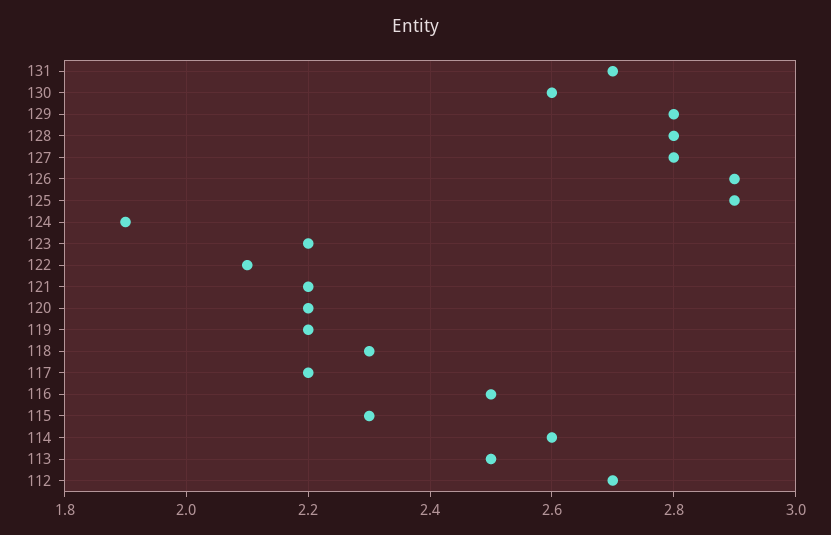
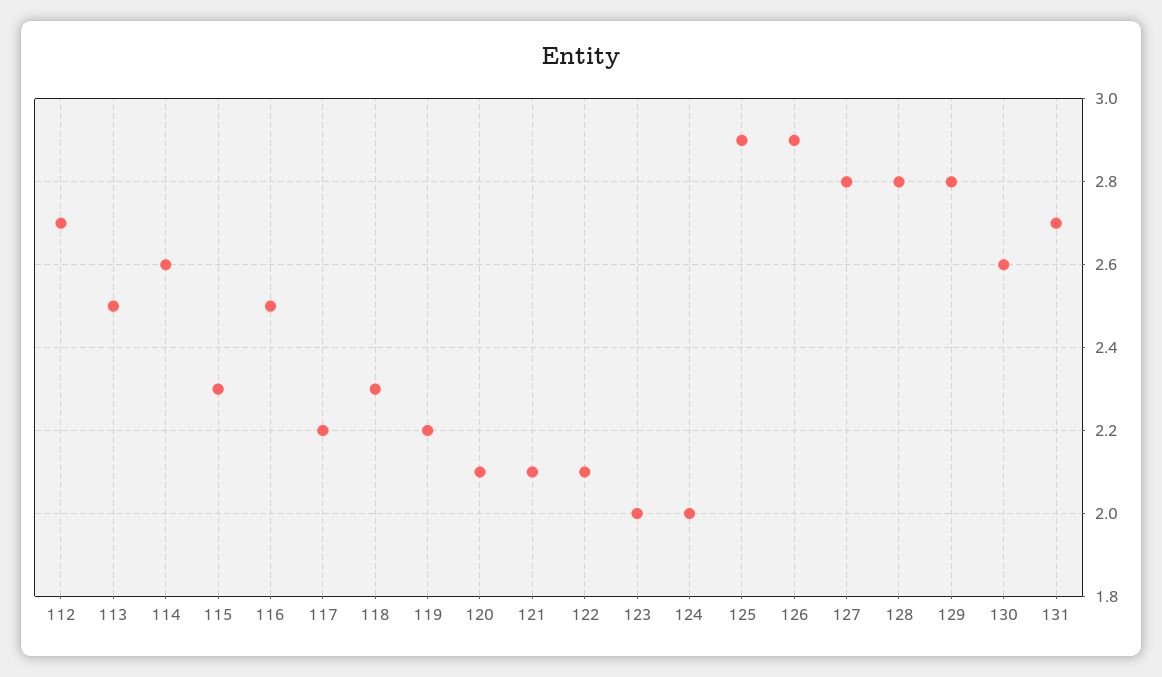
  {
    "131": 2.7,
    "130": 2.6,
    "129": 2.8,
    "128": 2.8,
    "127": 2.8,
    "126": 2.9,
    "125": 2.9,
-   "124": 1.9,
+   "124": 2,
-   "123": 2.2,
+   "123": 2,
    "122": 2.1,
-   "121": 2.2,
+   "121": 2.1,
-   "120": 2.2,
+   "120": 2.1,
    "119": 2.2,
    "118": 2.3,
    "117": 2.2,
    "116": 2.5,
    "115": 2.3,
    "114": 2.6,
    "113": 2.5,
    "112": 2.7
  }

